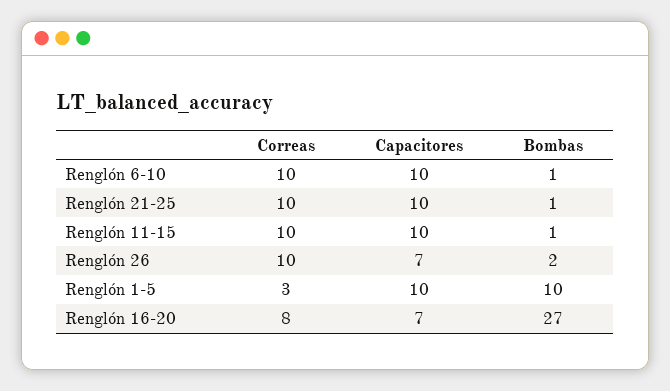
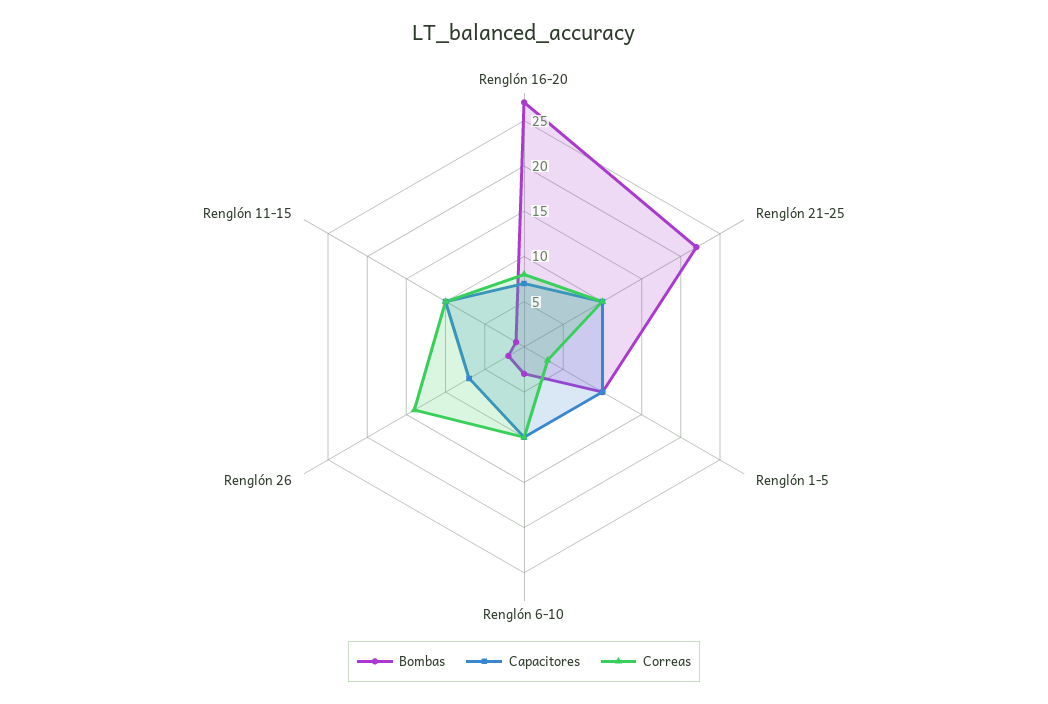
  {
    "Correas": {
      "Renglón 6-10": 10,
      "Renglón 21-25": 10,
      "Renglón 11-15": 10,
-     "Renglón 26": 10,
+     "Renglón 26": 14,
      "Renglón 1-5": 3,
      "Renglón 16-20": 8
    },
    "Capacitores": {
      "Renglón 6-10": 10,
      "Renglón 21-25": 10,
      "Renglón 11-15": 10,
      "Renglón 26": 7,
      "Renglón 1-5": 10,
      "Renglón 16-20": 7
    },
    "Bombas": {
-     "Renglón 6-10": 1,
+     "Renglón 6-10": 3,
-     "Renglón 21-25": 1,
+     "Renglón 21-25": 22,
      "Renglón 11-15": 1,
      "Renglón 26": 2,
      "Renglón 1-5": 10,
      "Renglón 16-20": 27
    }
  }

